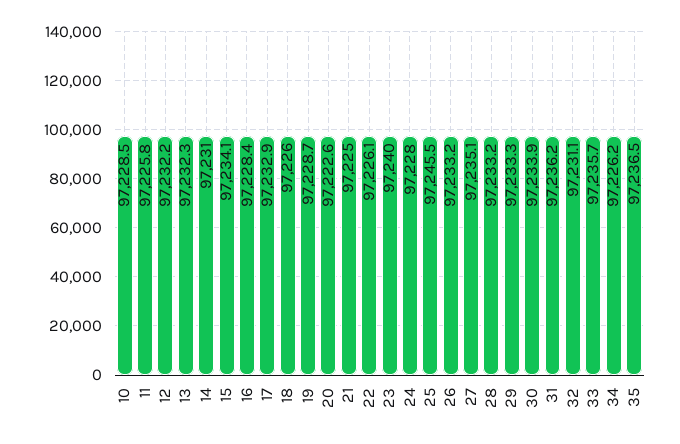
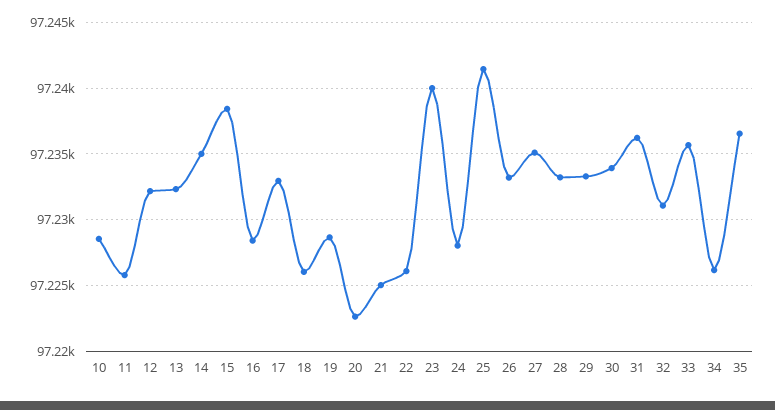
  {
    "10": 97228.5,
    "11": 97225.8,
    "12": 97232.2,
    "13": 97232.3,
-   "14": 97231,
+   "14": 97235,
-   "15": 97234.1,
+   "15": 97238.5,
    "16": 97228.4,
    "17": 97232.9,
    "18": 97226,
    "19": 97228.7,
    "20": 97222.6,
    "21": 97225,
    "22": 97226.1,
    "23": 97240,
    "24": 97228,
-   "25": 97245.5,
+   "25": 97241.5,
    "26": 97233.2,
    "27": 97235.1,
    "28": 97233.2,
    "29": 97233.3,
    "30": 97233.9,
    "31": 97236.2,
    "32": 97231.1,
    "33": 97235.7,
    "34": 97226.2,
    "35": 97236.5
  }

